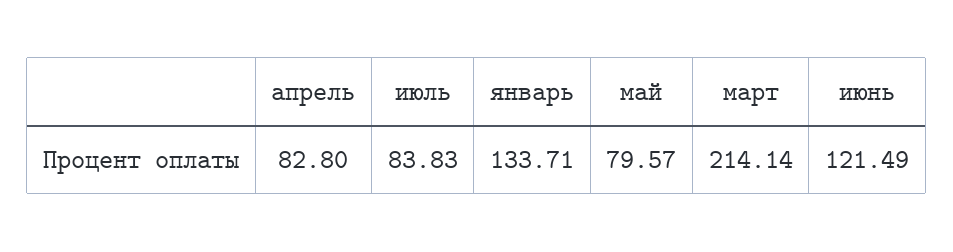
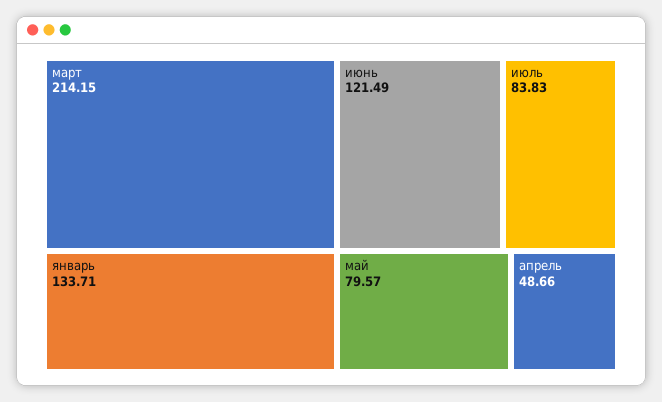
  {
-   "апрель": 82.8,
+   "апрель": 48.66,
    "июль": 83.83,
    "январь": 133.71,
    "май": 79.57,
-   "март": 214.14,
+   "март": 214.15,
    "июнь": 121.49
  }

